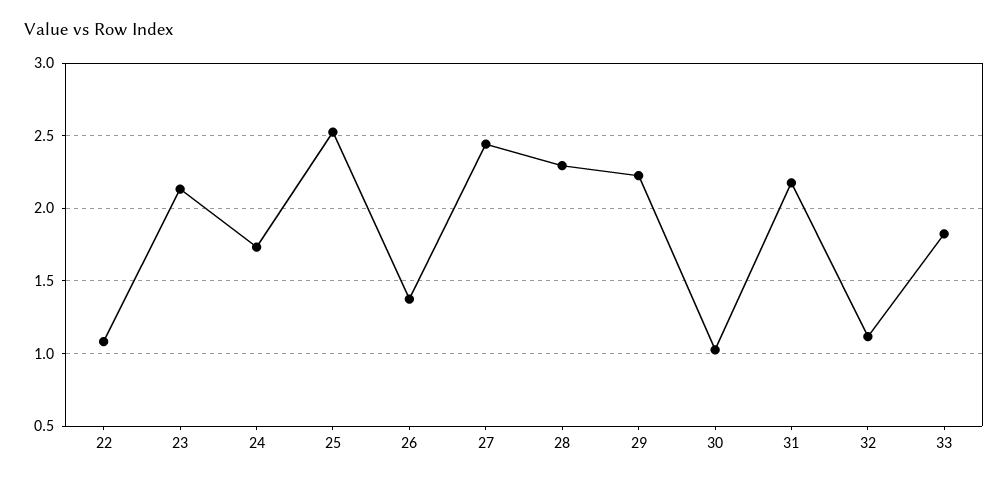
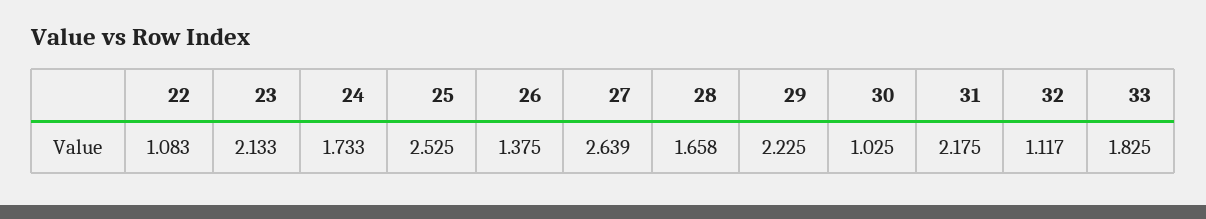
  {
    "22": 1.083,
    "23": 2.133,
    "24": 1.733,
    "25": 2.525,
    "26": 1.375,
-   "27": 2.45,
+   "27": 2.639,
-   "28": 2.3,
+   "28": 1.658,
    "29": 2.225,
    "30": 1.025,
    "31": 2.175,
    "32": 1.117,
    "33": 1.825
  }

